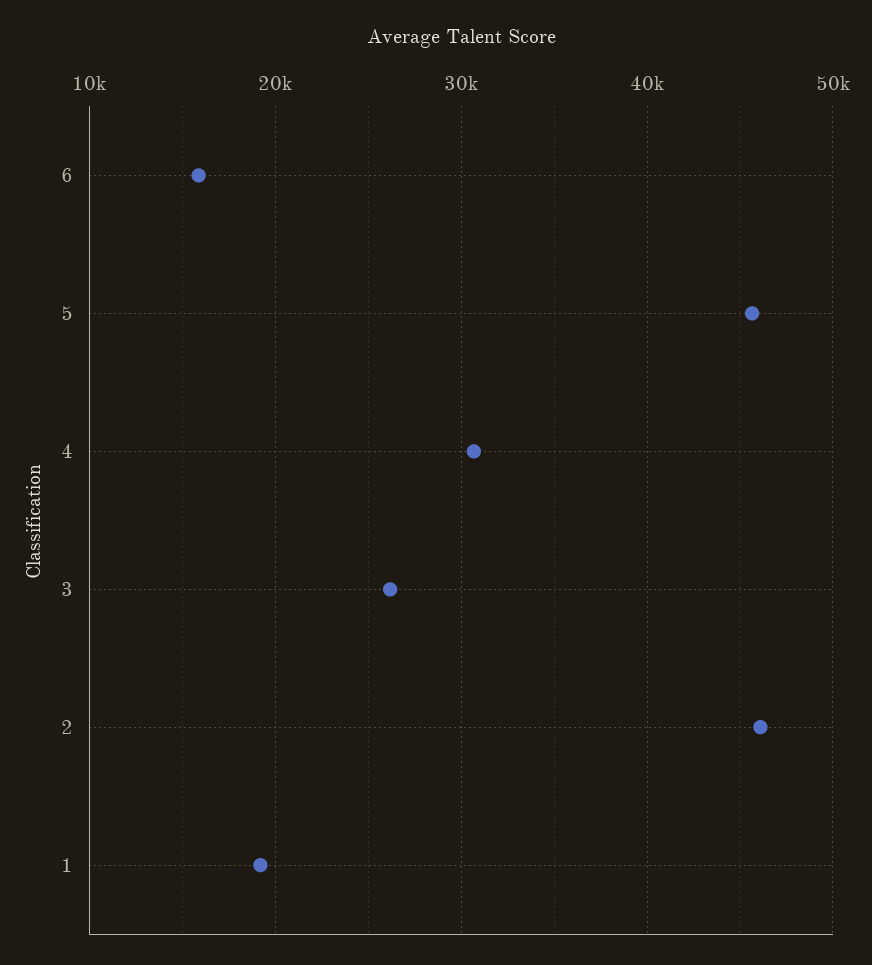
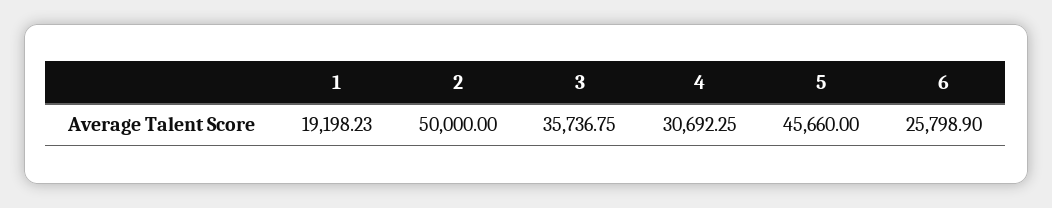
  {
-   "6": 16000,
+   "6": 25798.9,
    "5": 45660,
    "4": 30692.25,
-   "3": 26000,
+   "3": 35736.75,
-   "2": 46000,
+   "2": 50000,
    "1": 19198.23
  }

